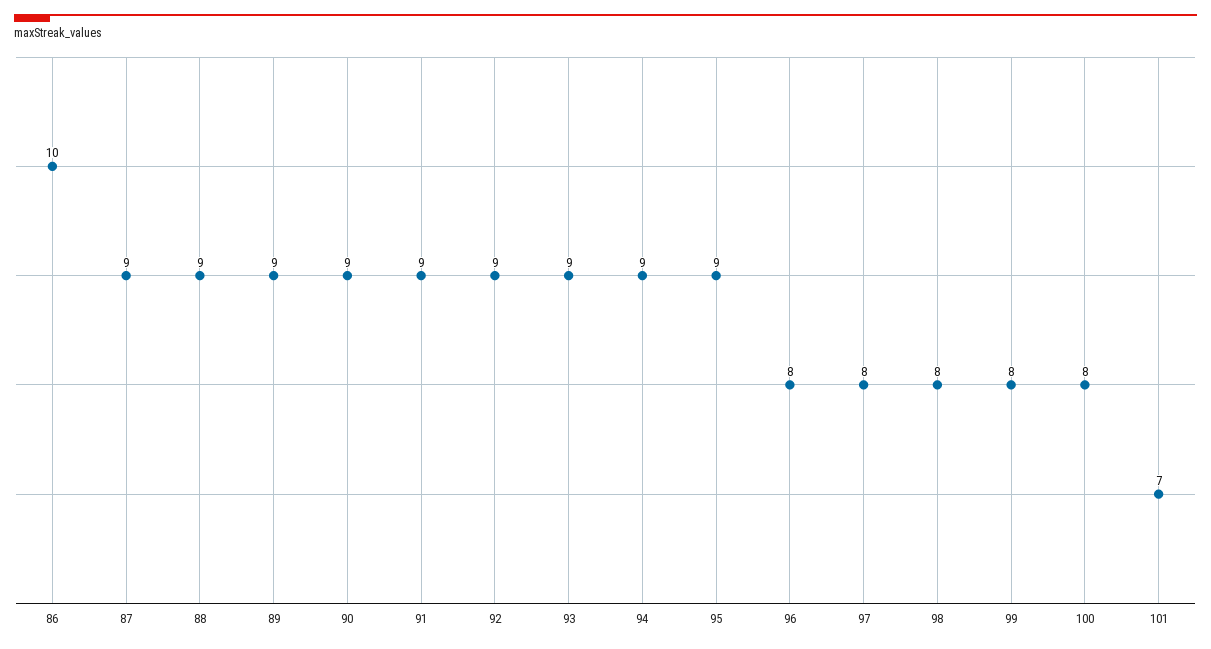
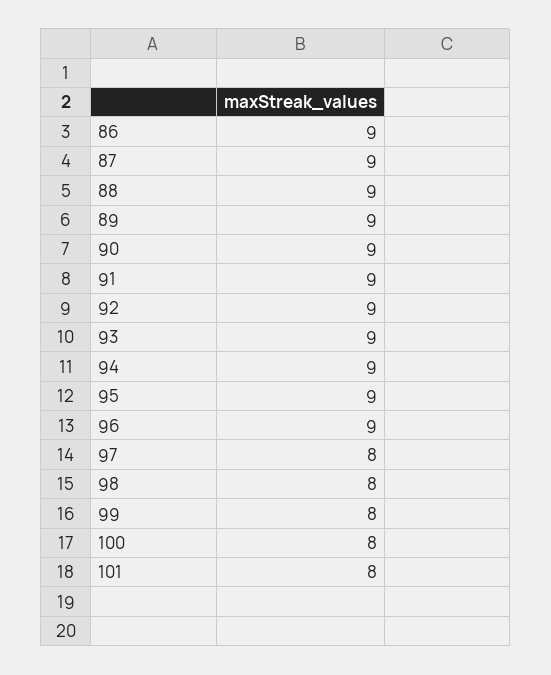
  {
-   "86": 10,
+   "86": 9,
    "87": 9,
    "88": 9,
    "89": 9,
    "90": 9,
    "91": 9,
    "92": 9,
    "93": 9,
    "94": 9,
    "95": 9,
-   "96": 8,
+   "96": 9,
    "97": 8,
    "98": 8,
    "99": 8,
    "100": 8,
-   "101": 7
+   "101": 8
  }

